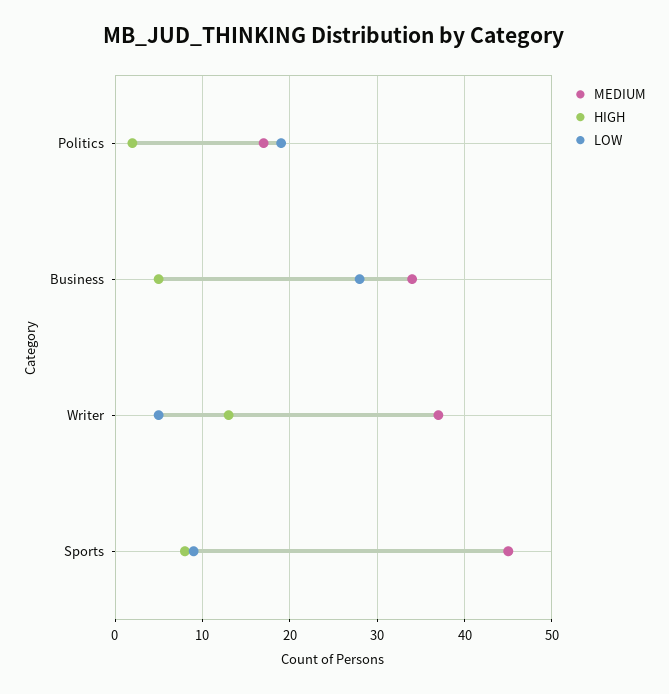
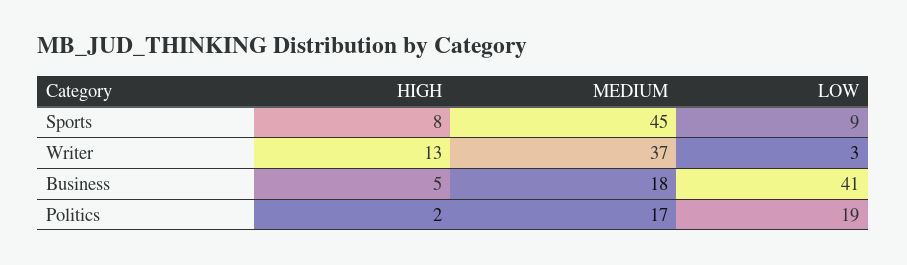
  {
    "MEDIUM": {
      "Politics": 17,
-     "Business": 34,
+     "Business": 18,
      "Writer": 37,
      "Sports": 45
    },
    "HIGH": {
      "Politics": 2,
      "Business": 5,
      "Writer": 13,
      "Sports": 8
    },
    "LOW": {
      "Politics": 19,
-     "Business": 28,
+     "Business": 41,
-     "Writer": 5,
+     "Writer": 3,
      "Sports": 9
    }
  }

